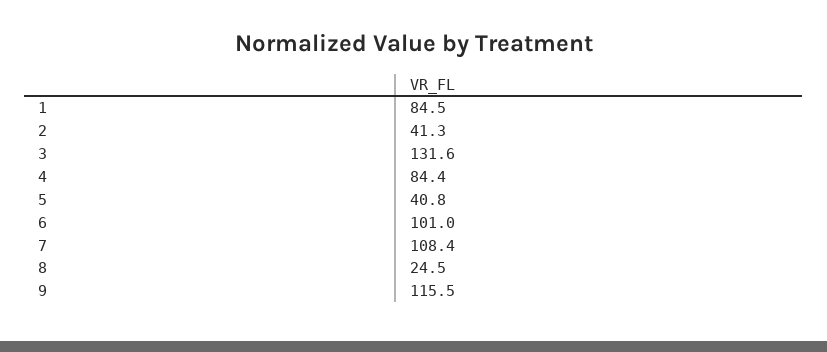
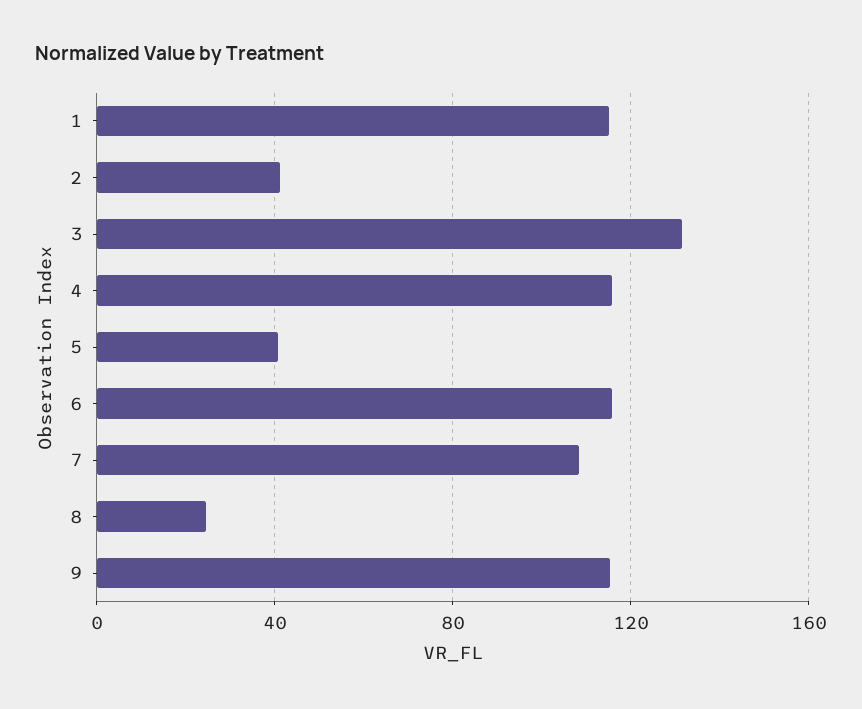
  {
-   "1": 84.5,
+   "1": 115,
    "2": 41.3,
    "3": 131.6,
-   "4": 84.4,
+   "4": 115,
    "5": 40.8,
-   "6": 101,
+   "6": 115,
    "7": 108.4,
    "8": 24.5,
    "9": 115.5
  }

